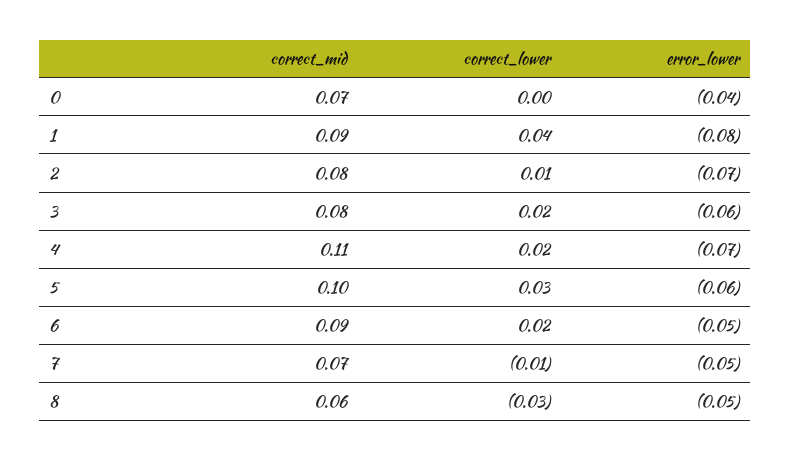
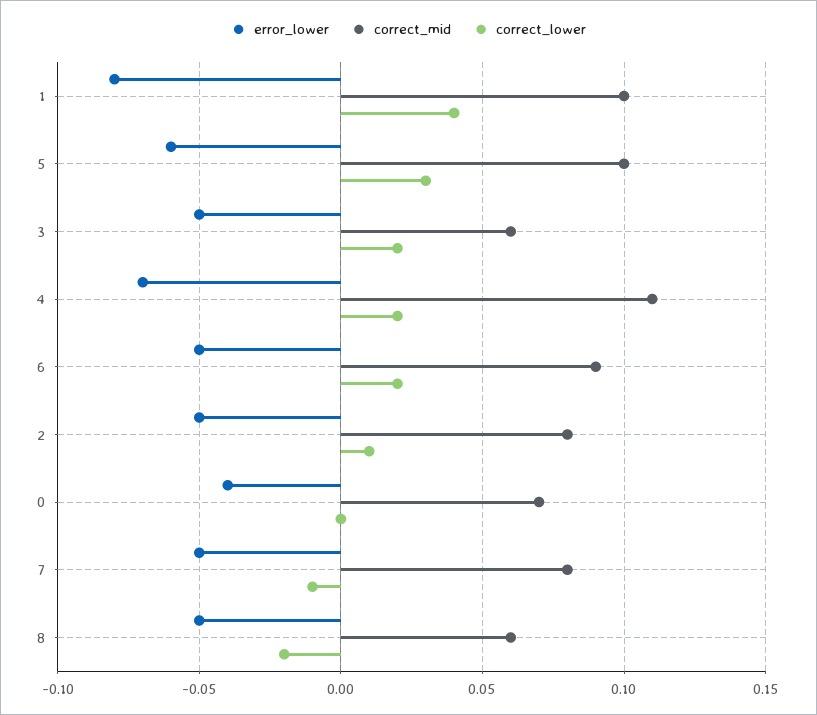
  {
    "correct_mid": {
      "0": 0.07,
-     "1": 0.09,
+     "1": 0.1,
      "2": 0.08,
-     "3": 0.08,
+     "3": 0.06,
      "4": 0.11,
      "5": 0.1,
      "6": 0.09,
-     "7": 0.07,
+     "7": 0.08,
      "8": 0.06
    },
    "correct_lower": {
      "0": 0,
      "1": 0.04,
      "2": 0.01,
      "3": 0.02,
      "4": 0.02,
      "5": 0.03,
      "6": 0.02,
      "7": -0.01,
-     "8": -0.03
+     "8": -0.02
    },
    "error_lower": {
      "0": -0.04,
      "1": -0.08,
-     "2": -0.07,
+     "2": -0.05,
-     "3": -0.06,
+     "3": -0.05,
      "4": -0.07,
      "5": -0.06,
      "6": -0.05,
      "7": -0.05,
      "8": -0.05
    }
  }

